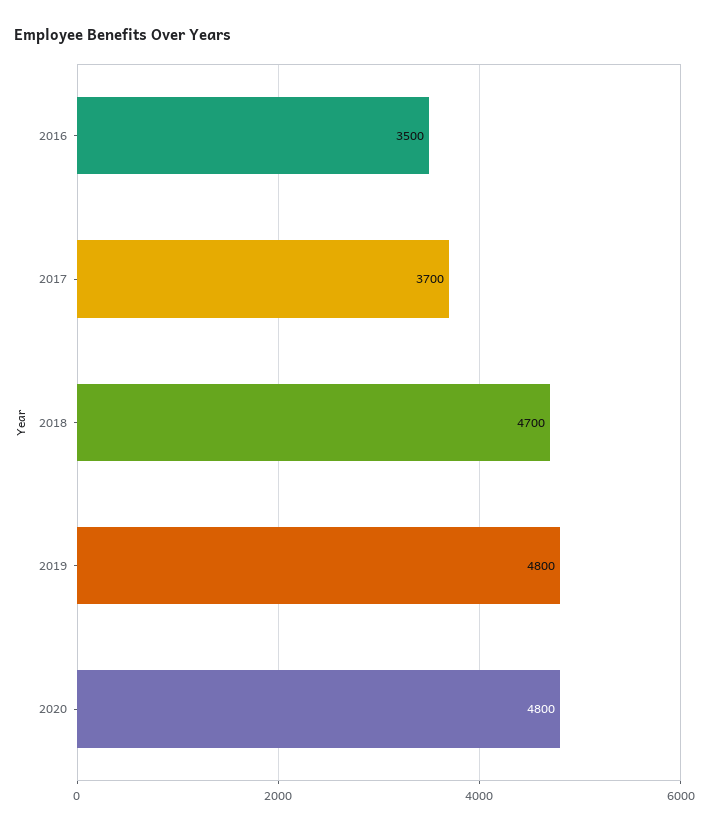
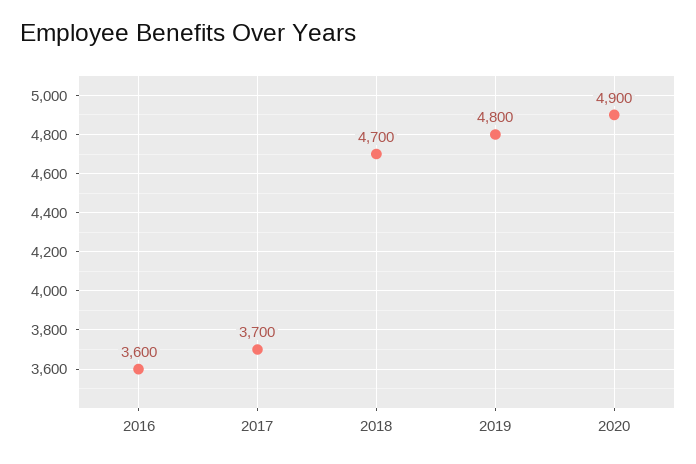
  {
-   "2016": 3500,
+   "2016": 3600,
    "2017": 3700,
    "2018": 4700,
    "2019": 4800,
-   "2020": 4800
+   "2020": 4900
  }

